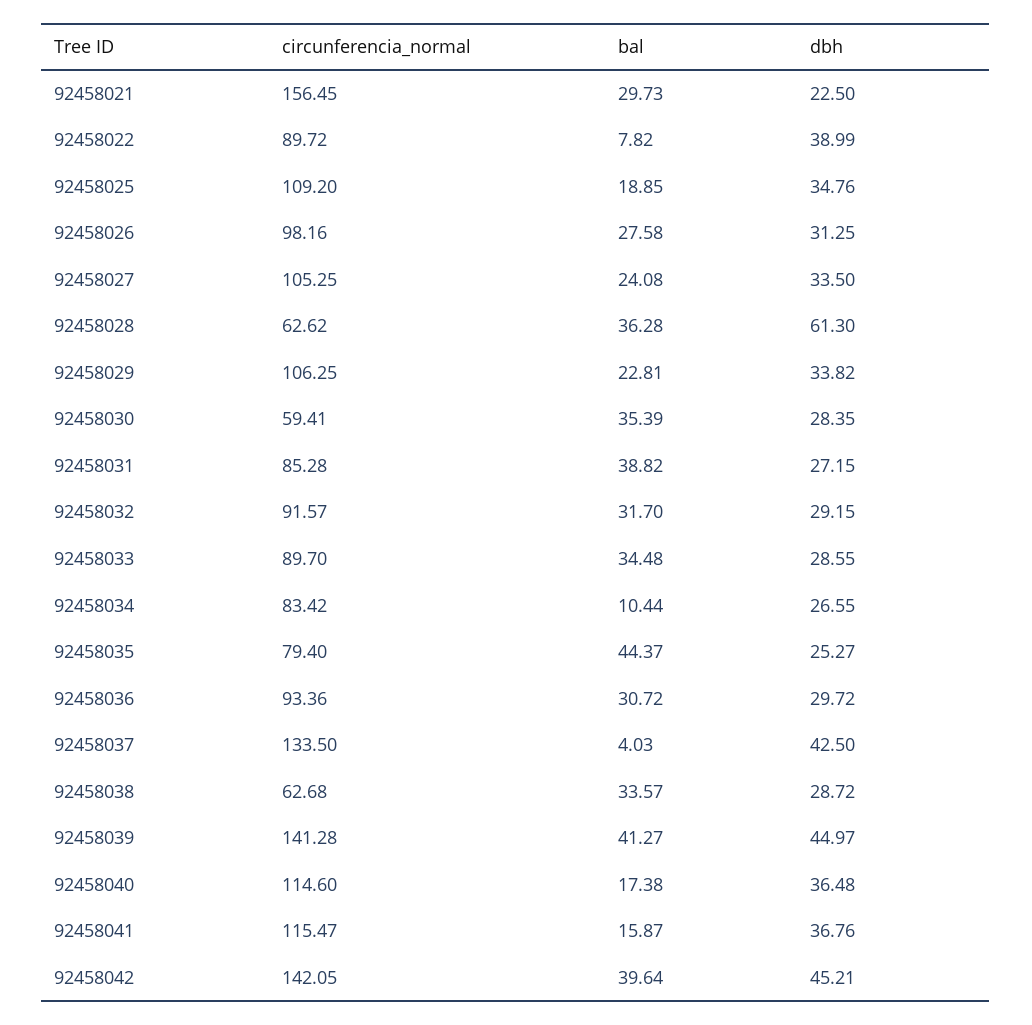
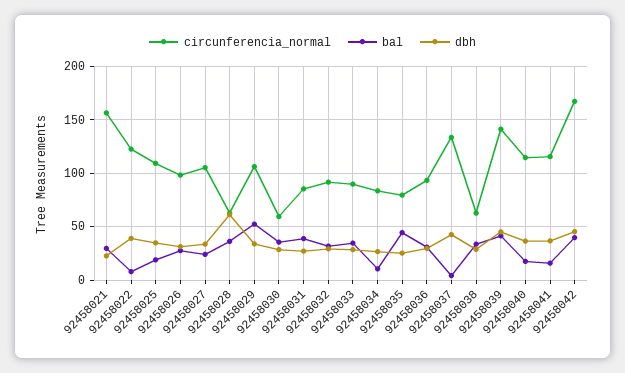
  {
    "circunferencia_normal": {
      "92458021": 156.45,
-     "92458022": 89.72,
+     "92458022": 120,
      "92458025": 109.2,
      "92458026": 98.16,
      "92458027": 105.25,
      "92458028": 62.62,
      "92458029": 106.25,
      "92458030": 59.41,
      "92458031": 85.28,
      "92458032": 91.57,
      "92458033": 89.7,
      "92458034": 83.42,
      "92458035": 79.4,
      "92458036": 93.36,
      "92458037": 133.5,
      "92458038": 62.68,
      "92458039": 141.28,
      "92458040": 114.6,
      "92458041": 115.47,
-     "92458042": 142.05
+     "92458042": 170
    },
    "bal": {
      "92458021": 29.73,
      "92458022": 7.82,
      "92458025": 18.85,
      "92458026": 27.58,
      "92458027": 24.08,
      "92458028": 36.28,
-     "92458029": 22.81,
+     "92458029": 50,
      "92458030": 35.39,
      "92458031": 38.82,
      "92458032": 31.7,
      "92458033": 34.48,
      "92458034": 10.44,
      "92458035": 44.37,
      "92458036": 30.72,
      "92458037": 4.03,
      "92458038": 33.57,
      "92458039": 41.27,
      "92458040": 17.38,
      "92458041": 15.87,
      "92458042": 39.64
    },
    "dbh": {
      "92458021": 22.5,
      "92458022": 38.99,
      "92458025": 34.76,
      "92458026": 31.25,
      "92458027": 33.5,
      "92458028": 61.3,
      "92458029": 33.82,
      "92458030": 28.35,
      "92458031": 27.15,
      "92458032": 29.15,
      "92458033": 28.55,
      "92458034": 26.55,
      "92458035": 25.27,
      "92458036": 29.72,
      "92458037": 42.5,
      "92458038": 28.72,
      "92458039": 44.97,
      "92458040": 36.48,
      "92458041": 36.76,
      "92458042": 45.21
    }
  }

